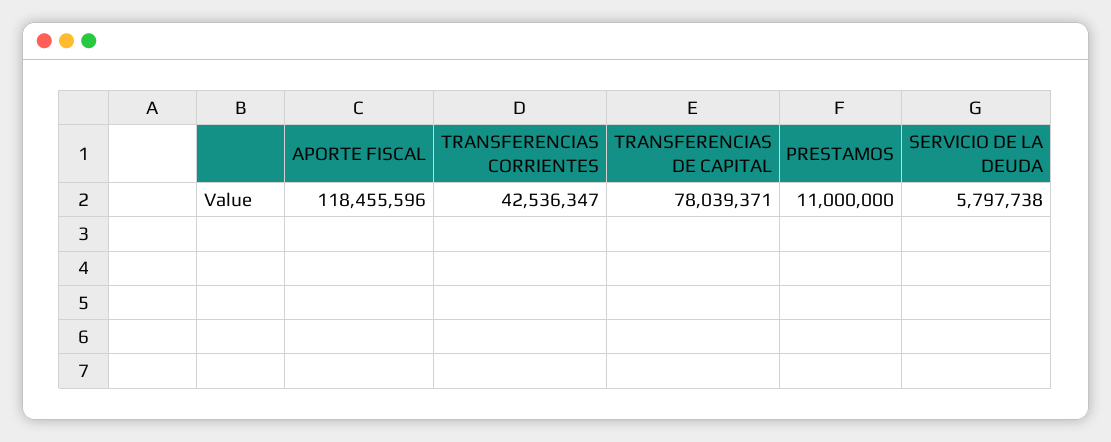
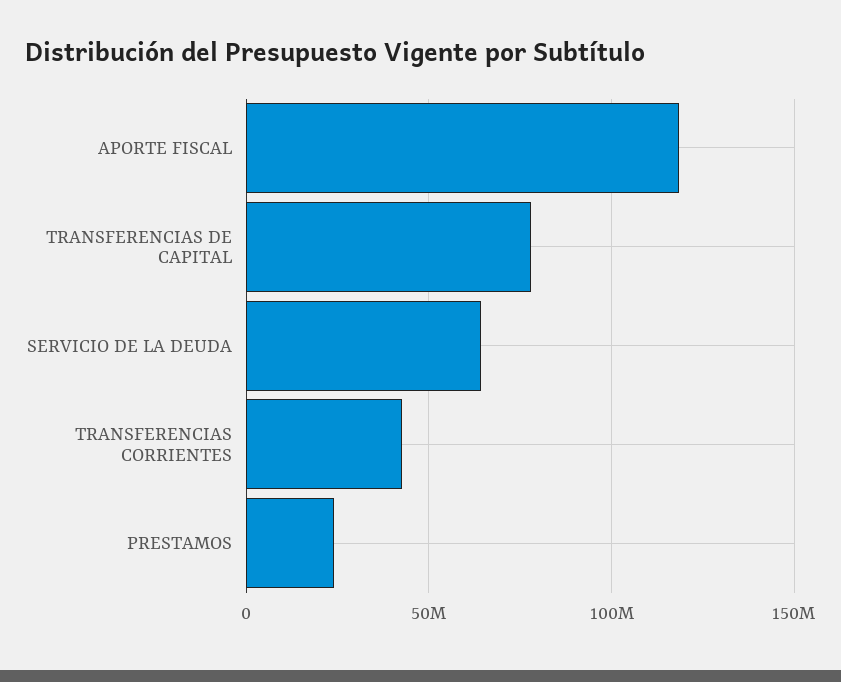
  {
    "APORTE FISCAL": 118455596,
    "TRANSFERENCIAS CORRIENTES": 42536347,
    "TRANSFERENCIAS DE CAPITAL": 78039371,
-   "PRESTAMOS": 11000000,
+   "PRESTAMOS": 25000000,
-   "SERVICIO DE LA DEUDA": 5797738
+   "SERVICIO DE LA DEUDA": 65000000
  }

